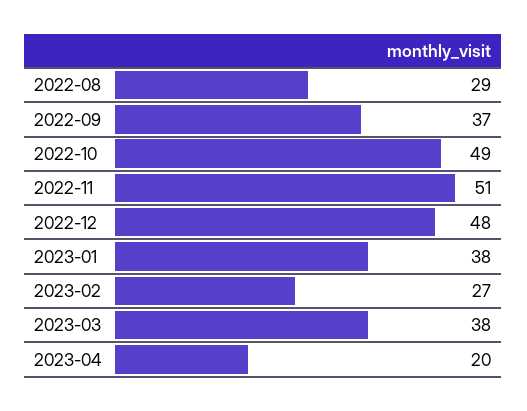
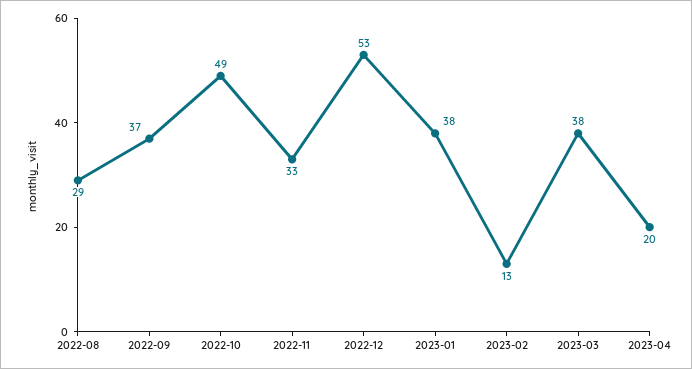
  {
    "2022-08": 29,
    "2022-09": 37,
    "2022-10": 49,
-   "2022-11": 51,
+   "2022-11": 33,
-   "2022-12": 48,
+   "2022-12": 53,
    "2023-01": 38,
-   "2023-02": 27,
+   "2023-02": 13,
    "2023-03": 38,
    "2023-04": 20
  }

